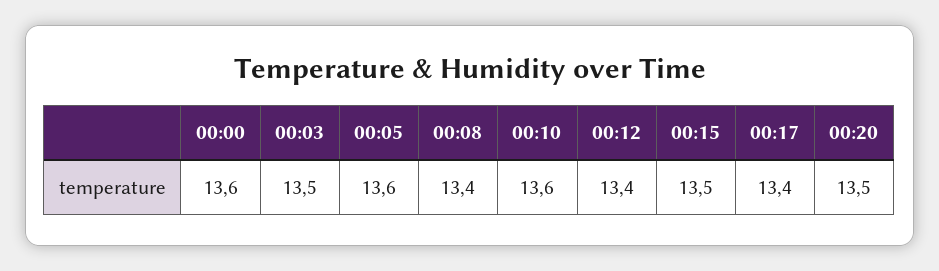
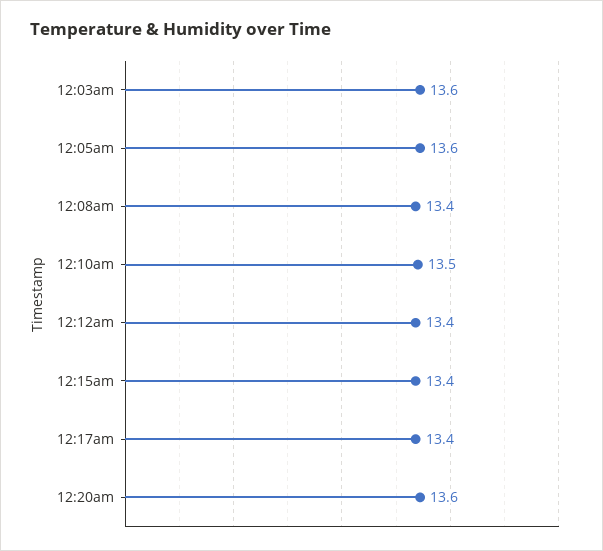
  {
-   "00:00": 13.6,
-   "00:03": 13.5,
+   "00:03": 13.6,
    "00:05": 13.6,
    "00:08": 13.4,
-   "00:10": 13.6,
+   "00:10": 13.5,
    "00:12": 13.4,
-   "00:15": 13.5,
+   "00:15": 13.4,
    "00:17": 13.4,
-   "00:20": 13.5
+   "00:20": 13.6
  }

